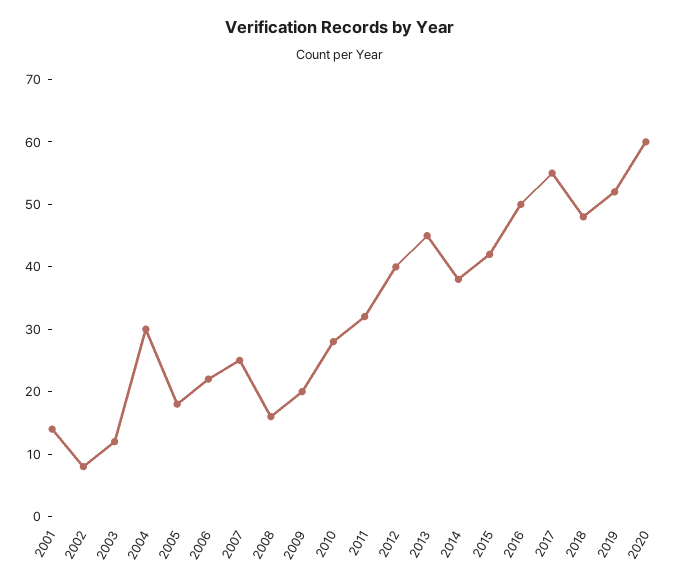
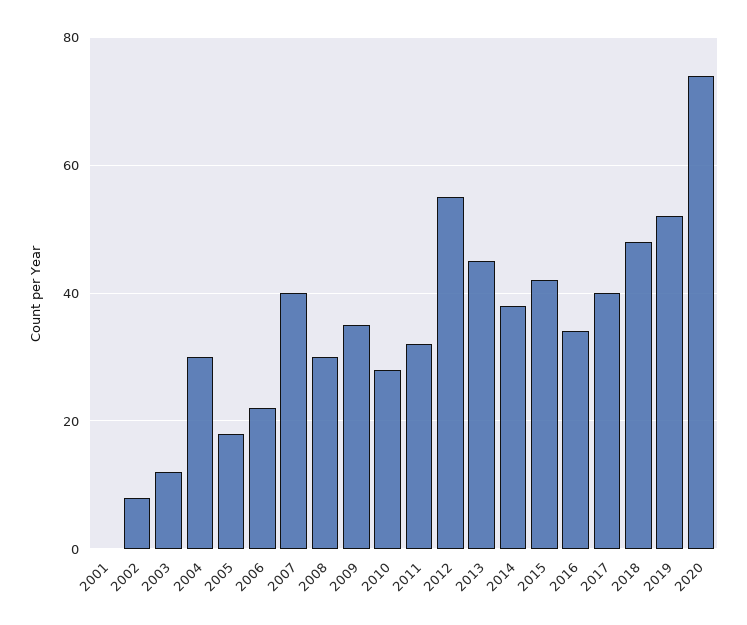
  {
-   "2001": 15,
+   "2001": 0,
    "2002": 10,
    "2003": 10,
    "2004": 30,
    "2005": 20,
    "2006": 20,
-   "2007": 25,
+   "2007": 40,
-   "2008": 15,
+   "2008": 30,
-   "2009": 20,
+   "2009": 35,
    "2010": 30,
    "2011": 30,
-   "2012": 40,
+   "2012": 55,
    "2013": 45,
    "2014": 40,
    "2015": 40,
-   "2016": 50,
+   "2016": 35,
-   "2017": 55,
+   "2017": 40,
    "2018": 50,
    "2019": 50,
-   "2020": 60
+   "2020": 75
  }

